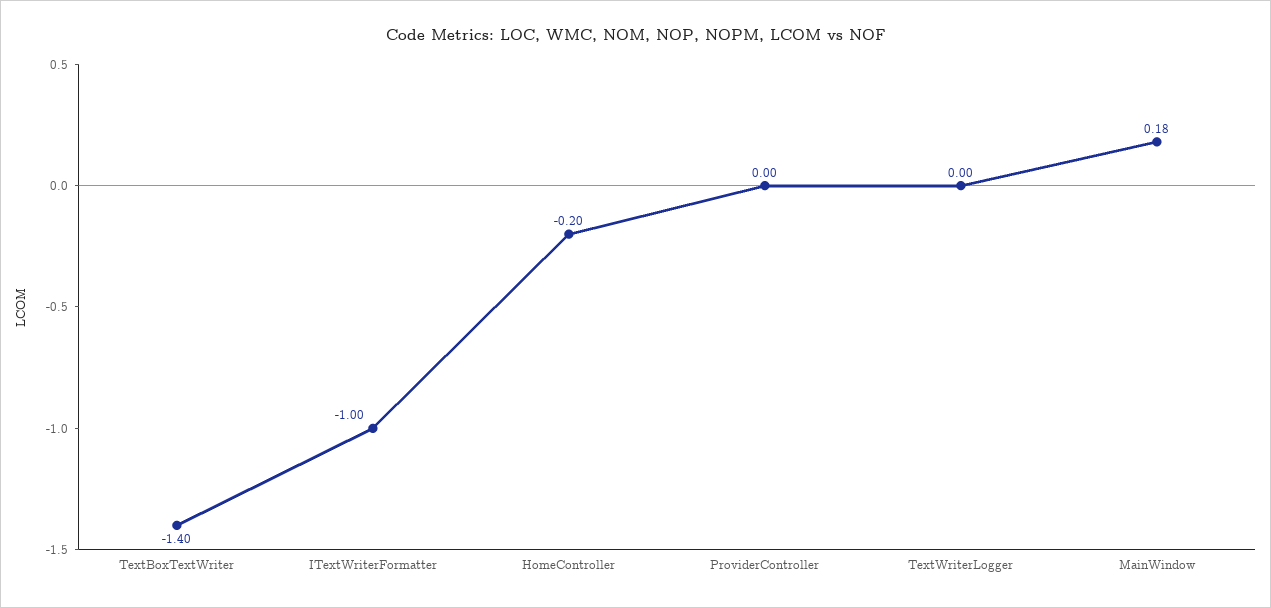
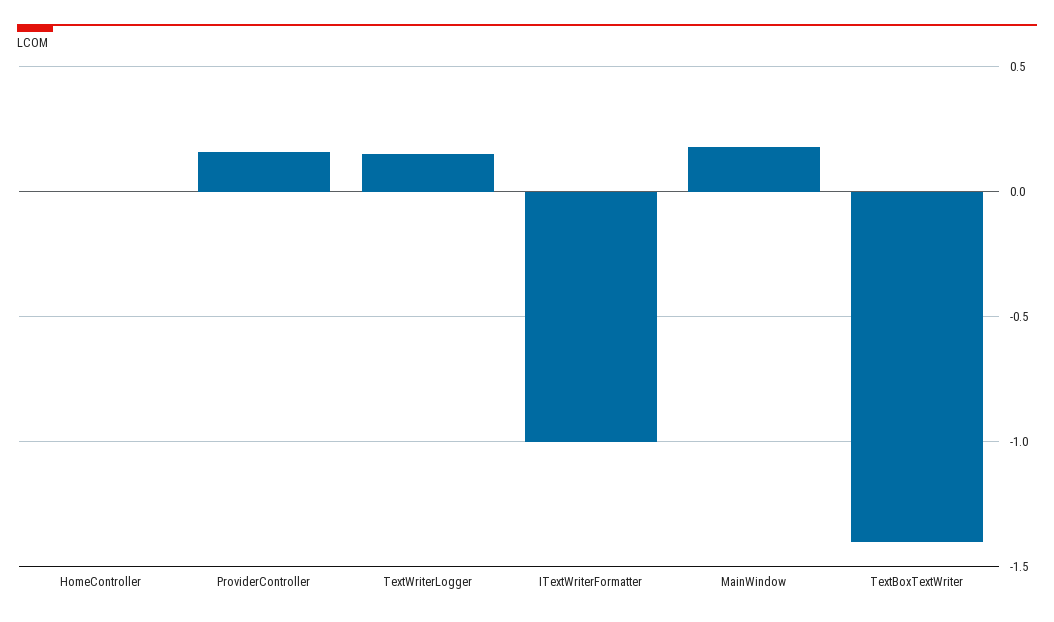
  {
    "TextBoxTextWriter": -1.4,
    "ITextWriterFormatter": -1,
-   "HomeController": -0.2,
+   "HomeController": 0,
-   "ProviderController": 0,
+   "ProviderController": 0.15,
-   "TextWriterLogger": 0,
+   "TextWriterLogger": 0.15,
    "MainWindow": 0.18
  }

